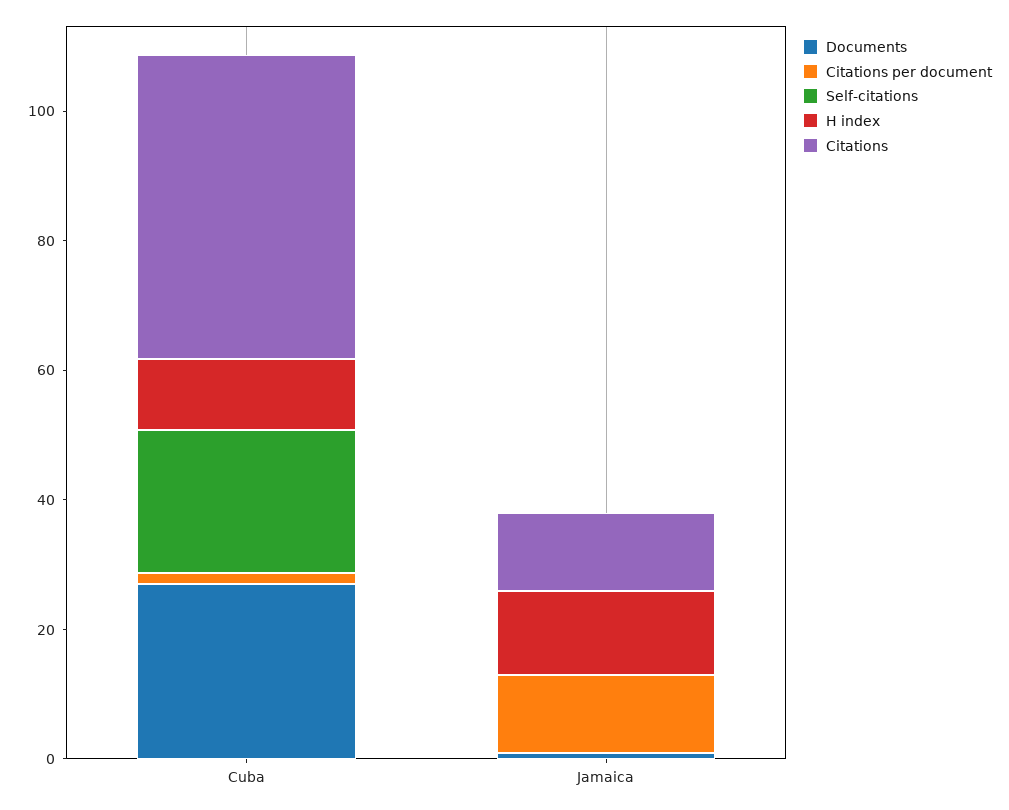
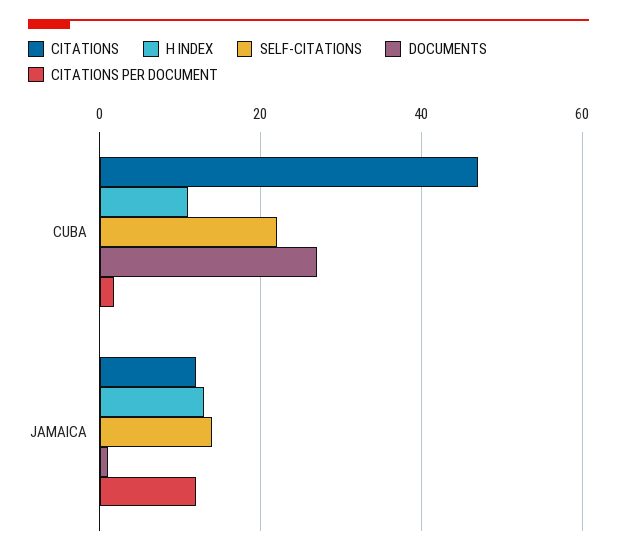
  {
    "Documents": {
      "Cuba": 28,
      "Jamaica": 2
    },
    "Citations per document": {
      "Cuba": 2,
      "Jamaica": 12
    },
    "Self-citations": {
      "Cuba": 22,
-     "Jamaica": 0
+     "Jamaica": 14
    },
    "H index": {
      "Cuba": 12,
      "Jamaica": 14
    },
    "Citations": {
      "Cuba": 48,
      "Jamaica": 12
    }
  }

